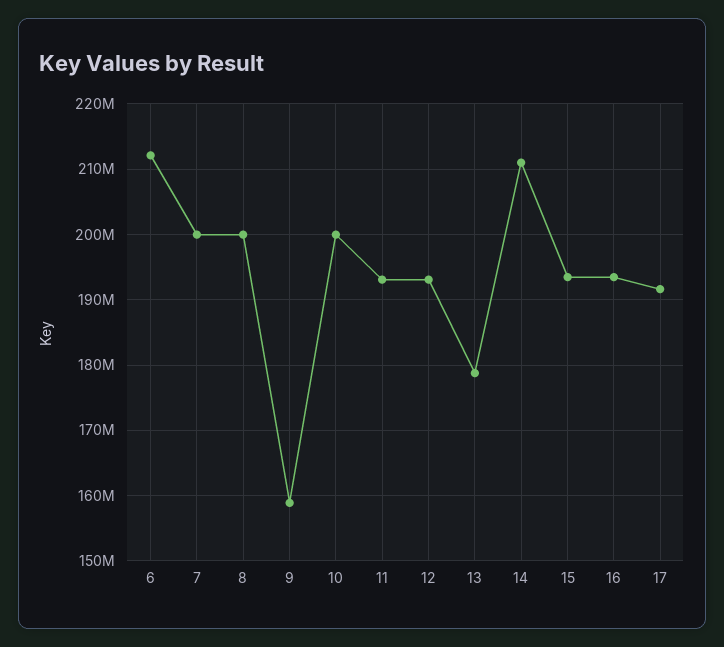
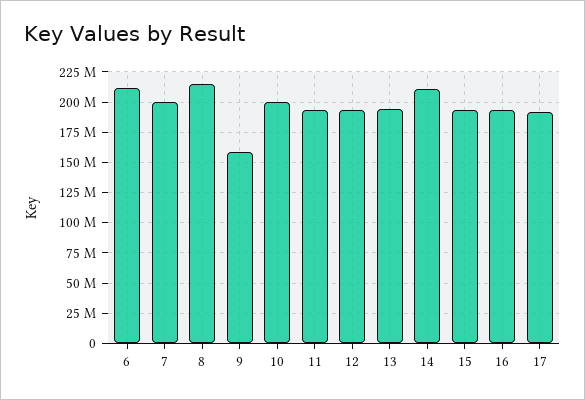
  {
    "6": 212000000,
    "7": 200000000,
-   "8": 200000000,
+   "8": 215000000,
    "9": 159000000,
    "10": 200000000,
    "11": 193000000,
    "12": 193000000,
-   "13": 179000000,
+   "13": 195000000,
    "14": 211000000,
    "15": 193000000,
    "16": 193000000,
    "17": 192000000
  }

